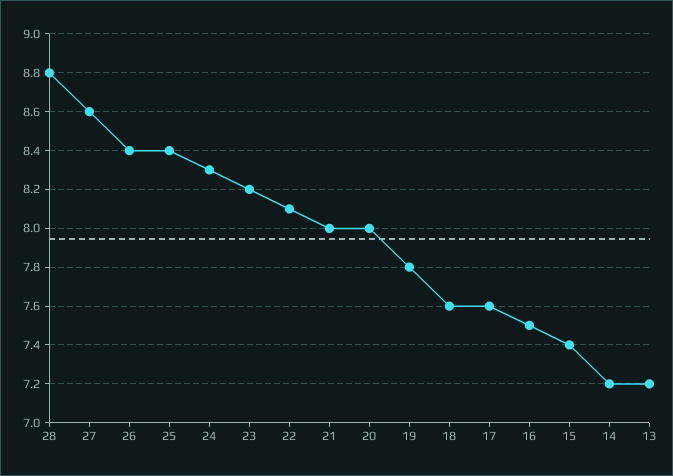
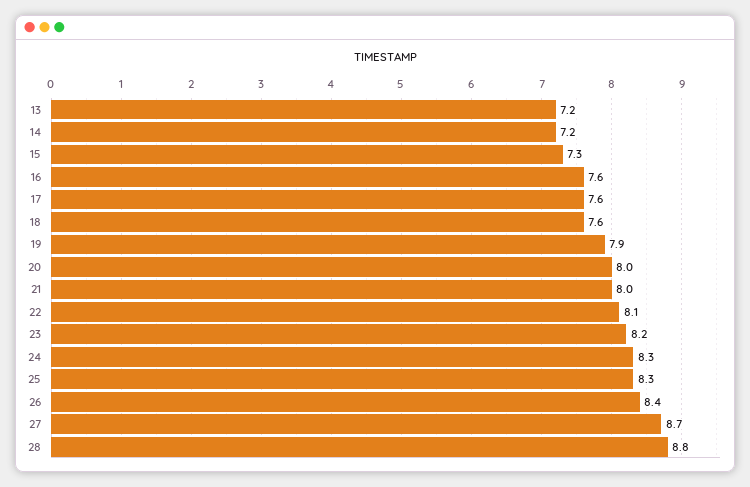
  {
    "28": 8.8,
-   "27": 8.6,
+   "27": 8.7,
    "26": 8.4,
-   "25": 8.4,
+   "25": 8.3,
    "24": 8.3,
    "23": 8.2,
    "22": 8.1,
    "21": 8,
    "20": 8,
-   "19": 7.8,
+   "19": 7.9,
    "18": 7.6,
    "17": 7.6,
-   "16": 7.5,
+   "16": 7.6,
-   "15": 7.4,
+   "15": 7.3,
    "14": 7.2,
    "13": 7.2
  }

